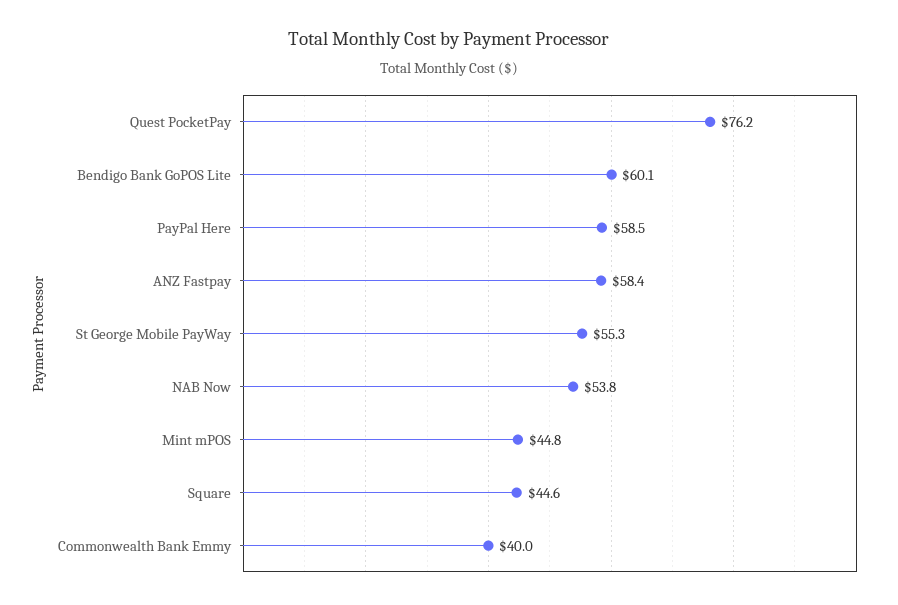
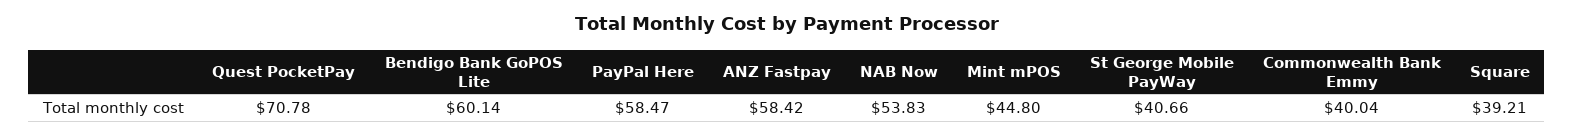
  {
-   "Quest PocketPay": 76.2,
+   "Quest PocketPay": 70.78,
    "Bendigo Bank GoPOS Lite": 60.14,
    "PayPal Here": 58.47,
    "ANZ Fastpay": 58.42,
-   "St George Mobile PayWay": 55.3,
+   "St George Mobile PayWay": 40.66,
    "NAB Now": 53.83,
    "Mint mPOS": 44.8,
-   "Square": 44.6,
+   "Square": 39.21,
    "Commonwealth Bank Emmy": 40.04
  }

